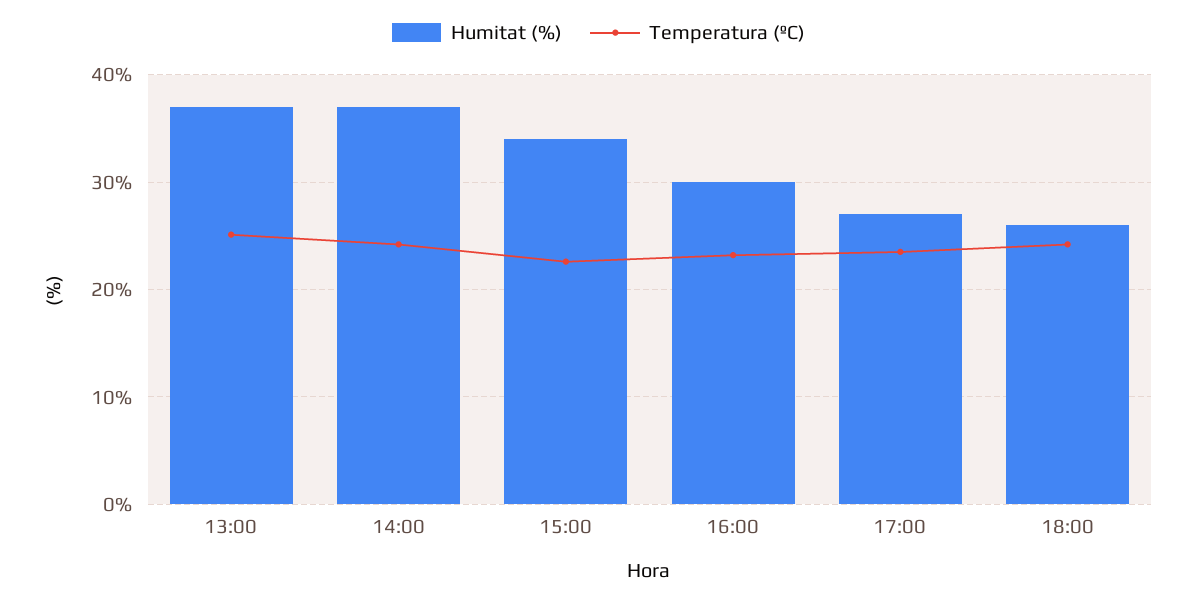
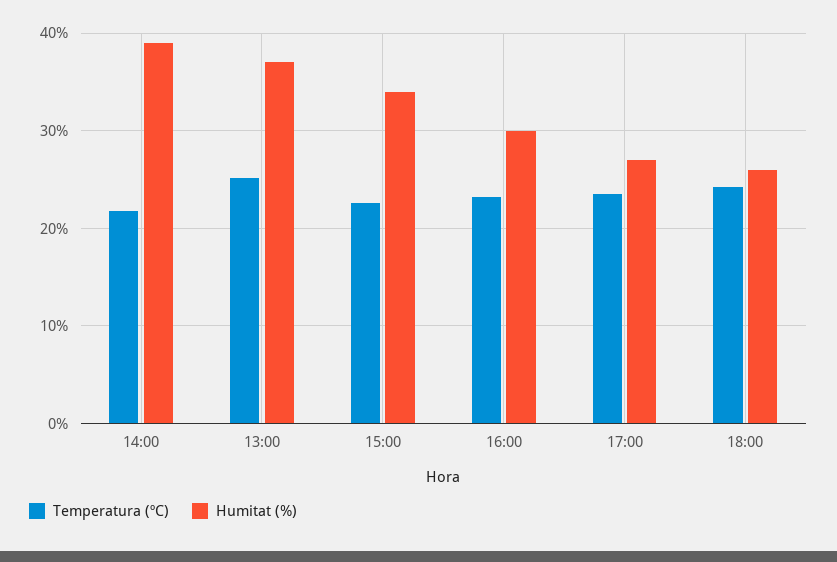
  {
    "Humitat (%)": {
      "13:00": 37,
-     "14:00": 37,
+     "14:00": 39,
      "15:00": 34,
      "16:00": 30,
      "17:00": 27,
      "18:00": 26
    },
    "Temperatura (ºC)": {
      "13:00": 25,
-     "14:00": 24,
+     "14:00": 22,
      "15:00": 23,
      "16:00": 23,
      "17:00": 24,
      "18:00": 24
    }
  }

